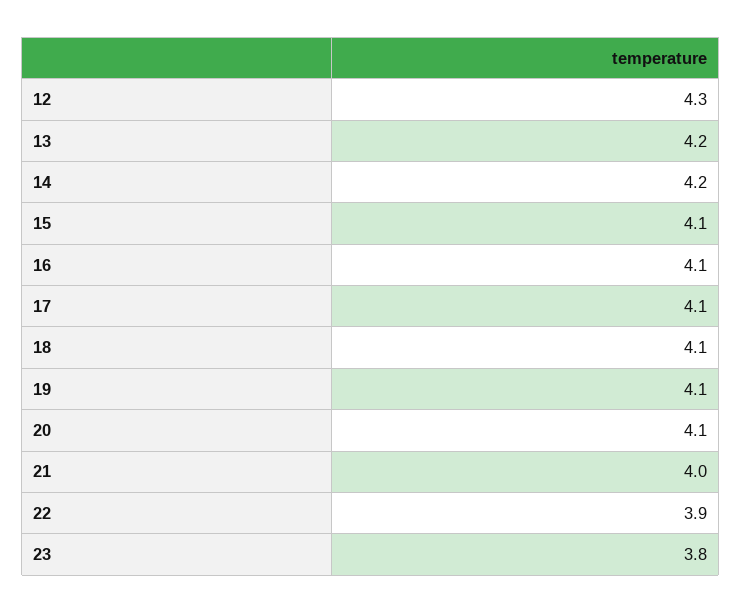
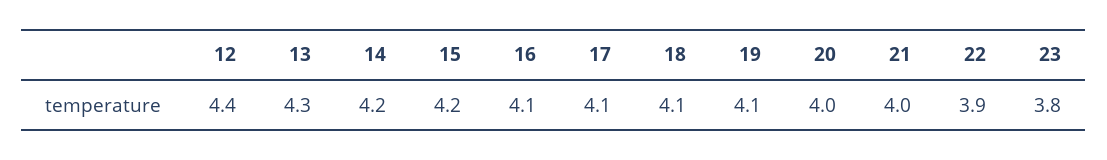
  {
-   "12": 4.3,
+   "12": 4.4,
-   "13": 4.2,
+   "13": 4.3,
    "14": 4.2,
-   "15": 4.1,
+   "15": 4.2,
    "16": 4.1,
    "17": 4.1,
    "18": 4.1,
    "19": 4.1,
-   "20": 4.1,
+   "20": 4,
    "21": 4,
    "22": 3.9,
    "23": 3.8
  }

